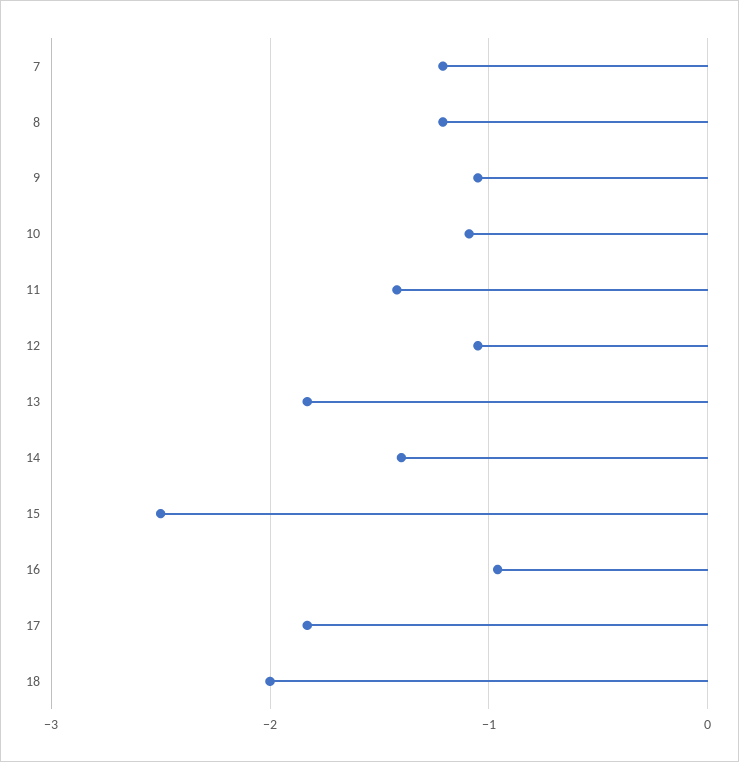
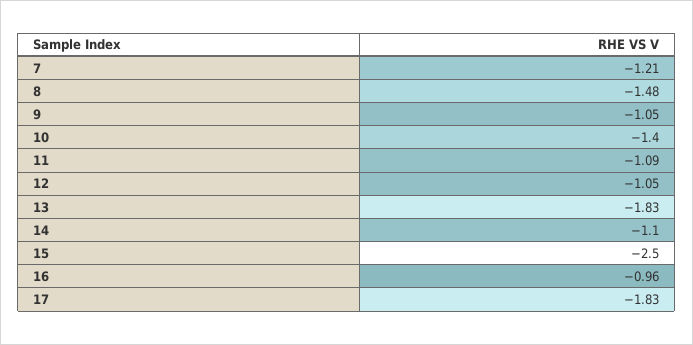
  {
    "7": -1.21,
-   "8": -1.2,
+   "8": -1.48,
    "9": -1.05,
-   "10": -1.1,
+   "10": -1.4,
-   "11": -1.4,
+   "11": -1.09,
    "12": -1.05,
    "13": -1.83,
-   "14": -1.4,
+   "14": -1.1,
    "15": -2.5,
    "16": -0.96,
-   "17": -1.83,
+   "17": -1.83
-   "18": -2
  }

